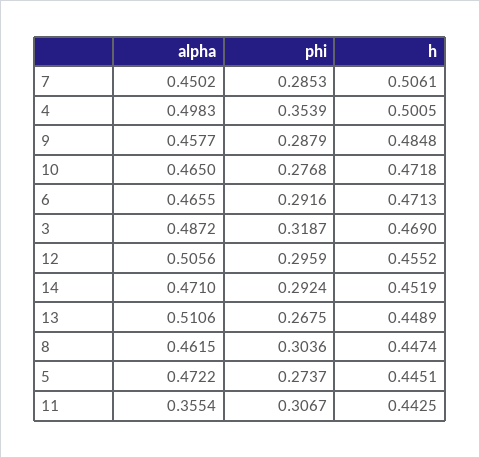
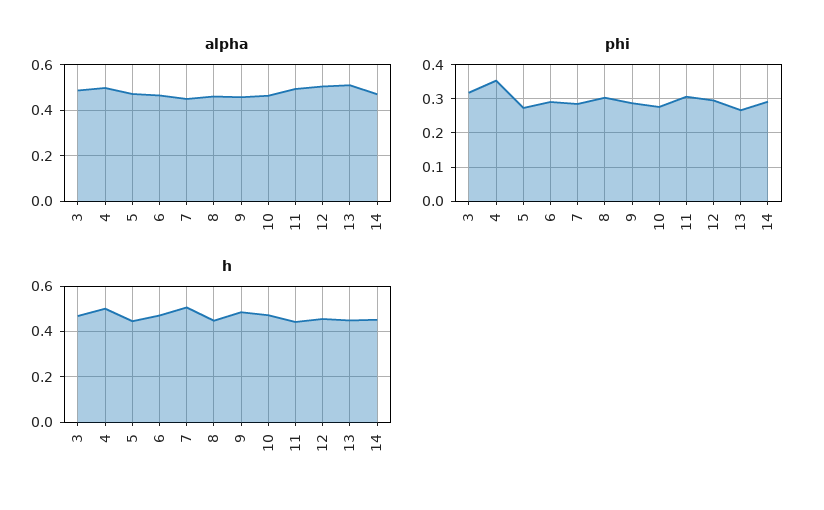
  {
    "alpha": {
      "7": 0.4502,
      "4": 0.4983,
      "9": 0.4577,
      "10": 0.465,
      "6": 0.4655,
      "3": 0.4872,
      "12": 0.5056,
      "14": 0.471,
      "13": 0.5106,
      "8": 0.4615,
      "5": 0.4722,
-     "11": 0.3554
+     "11": 0.5
    },
    "phi": {
      "7": 0.2853,
      "4": 0.3539,
      "9": 0.2879,
      "10": 0.2768,
      "6": 0.2916,
      "3": 0.3187,
      "12": 0.2959,
      "14": 0.2924,
      "13": 0.2675,
      "8": 0.3036,
      "5": 0.2737,
      "11": 0.3067
    },
    "h": {
      "7": 0.5061,
      "4": 0.5005,
      "9": 0.4848,
      "10": 0.4718,
      "6": 0.4713,
      "3": 0.469,
      "12": 0.4552,
      "14": 0.4519,
      "13": 0.4489,
      "8": 0.4474,
      "5": 0.4451,
      "11": 0.4425
    }
  }

